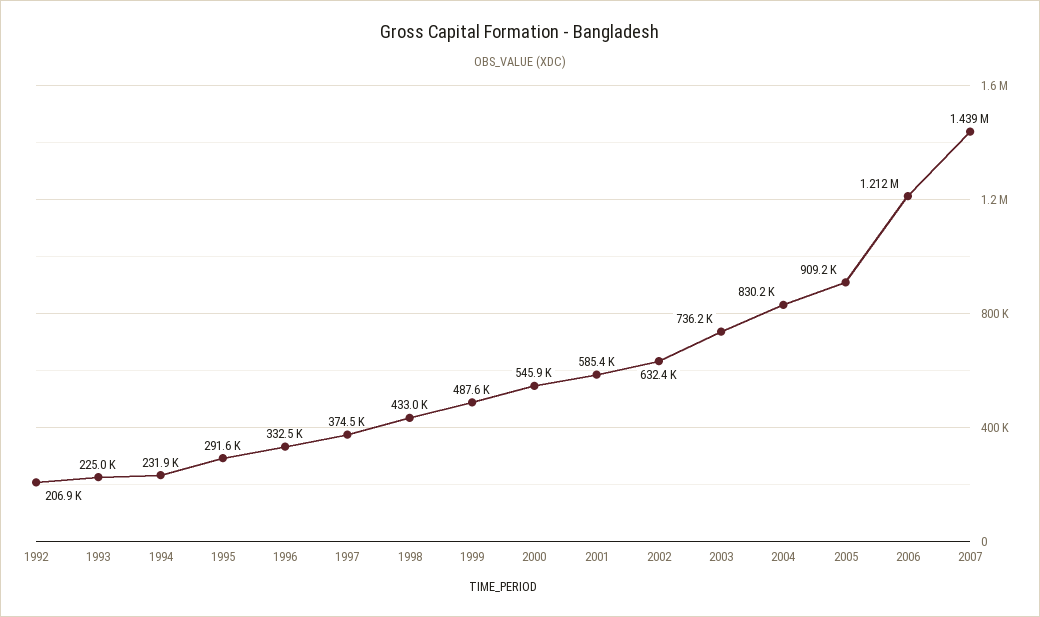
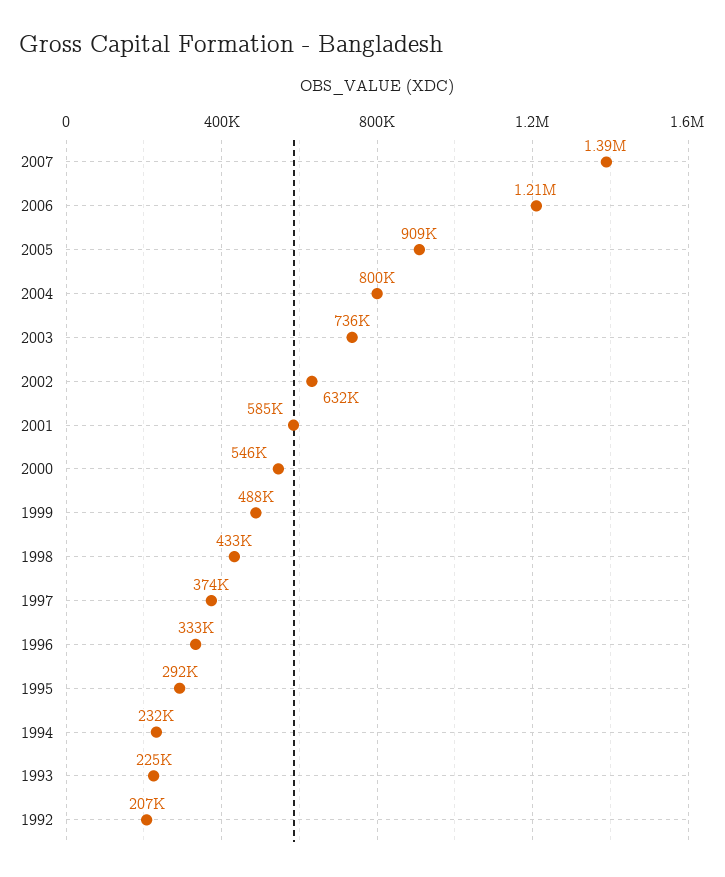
  {
    "1992": 206900,
    "1993": 225000,
    "1994": 231900,
    "1995": 291600,
    "1996": 332500,
    "1997": 374500,
    "1998": 433000,
    "1999": 487600,
    "2000": 545900,
    "2001": 585400,
    "2002": 632400,
    "2003": 736200,
-   "2004": 830200,
+   "2004": 800000,
    "2005": 909200,
    "2006": 1212000,
-   "2007": 1439000
+   "2007": 1390000
  }

